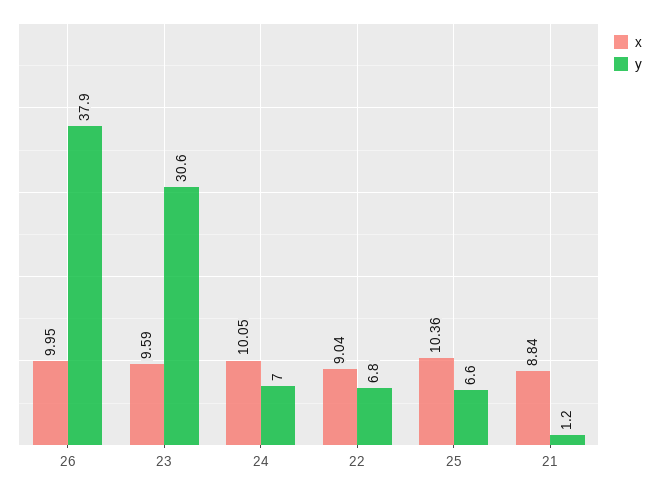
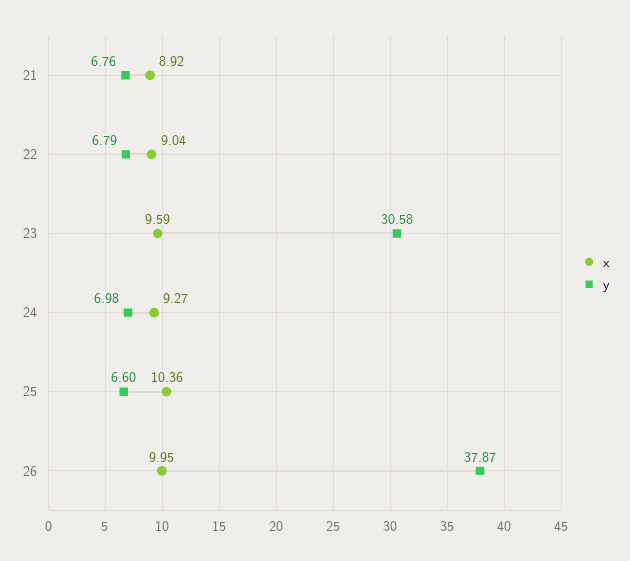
  {
    "x": {
      "26": 9.95,
      "23": 9.59,
-     "24": 10.05,
+     "24": 9.27,
      "22": 9.04,
      "25": 10.36,
-     "21": 8.84
+     "21": 8.92
    },
    "y": {
      "26": 37.87,
      "23": 30.58,
      "24": 6.98,
      "22": 6.79,
      "25": 6.6,
-     "21": 1.2
+     "21": 6.76
    }
  }

